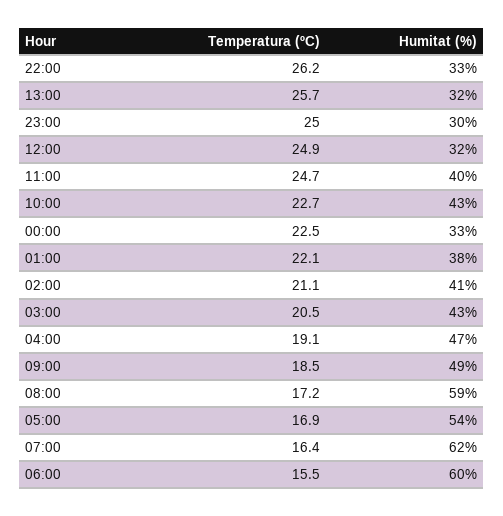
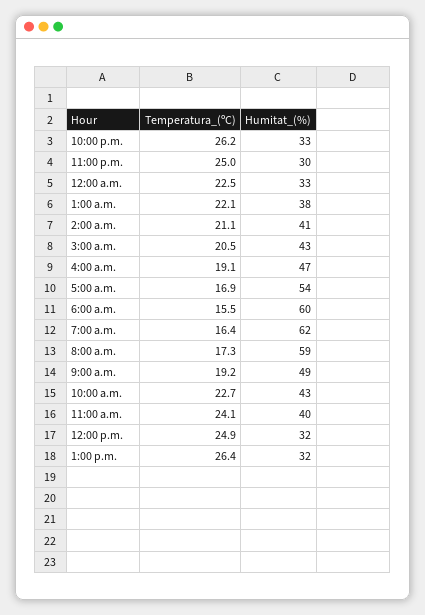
  {
    "Temperatura (ºC)": {
      "22:00": 26.2,
-     "13:00": 25.7,
+     "13:00": 26.4,
      "23:00": 25,
      "12:00": 24.9,
-     "11:00": 24.7,
+     "11:00": 24.1,
      "10:00": 22.7,
      "00:00": 22.5,
      "01:00": 22.1,
      "02:00": 21.1,
      "03:00": 20.5,
      "04:00": 19.1,
-     "09:00": 18.5,
+     "09:00": 19.2,
-     "08:00": 17.2,
+     "08:00": 17.3,
      "05:00": 16.9,
      "07:00": 16.4,
      "06:00": 15.5
    },
    "Humitat (%)": {
      "22:00": 33,
      "13:00": 32,
      "23:00": 30,
      "12:00": 32,
      "11:00": 40,
      "10:00": 43,
      "00:00": 33,
      "01:00": 38,
      "02:00": 41,
      "03:00": 43,
      "04:00": 47,
      "09:00": 49,
      "08:00": 59,
      "05:00": 54,
      "07:00": 62,
      "06:00": 60
    }
  }

